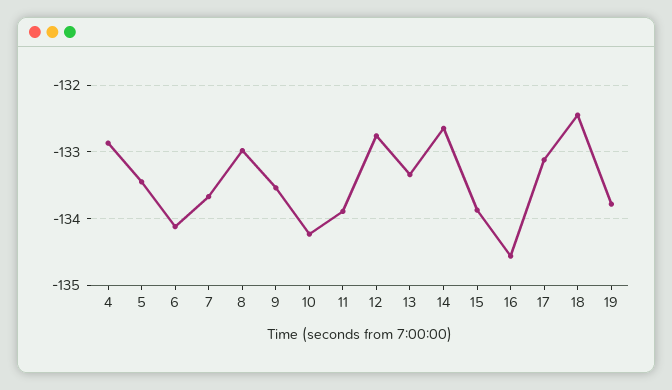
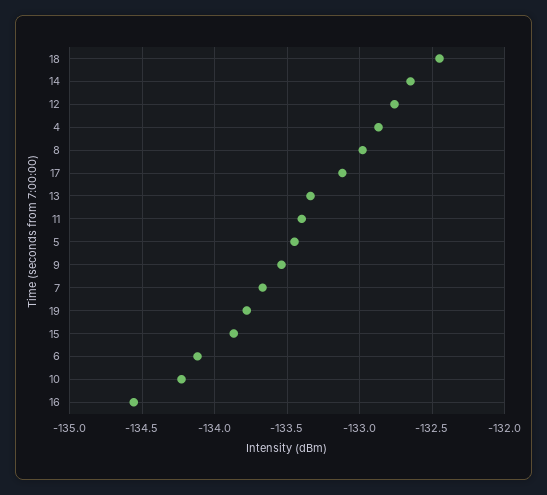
  {
    "4": -132.85,
    "5": -133.45,
    "6": -134.1,
    "7": -133.65,
    "8": -133,
    "9": -133.55,
    "10": -134.25,
-   "11": -133.9,
+   "11": -133.4,
    "12": -132.75,
    "13": -133.35,
    "14": -132.65,
    "15": -133.85,
    "16": -134.55,
    "17": -133.1,
    "18": -132.45,
    "19": -133.8
  }

